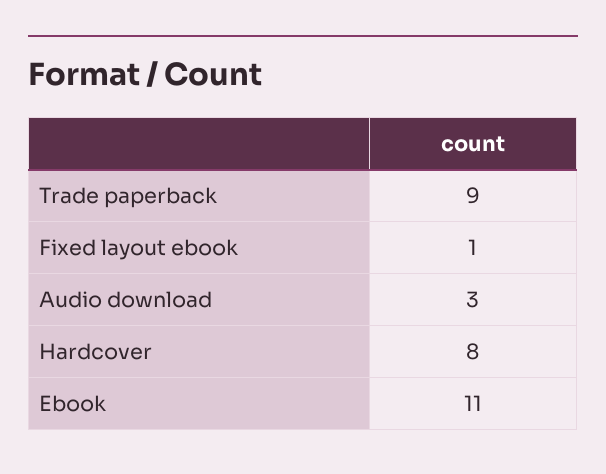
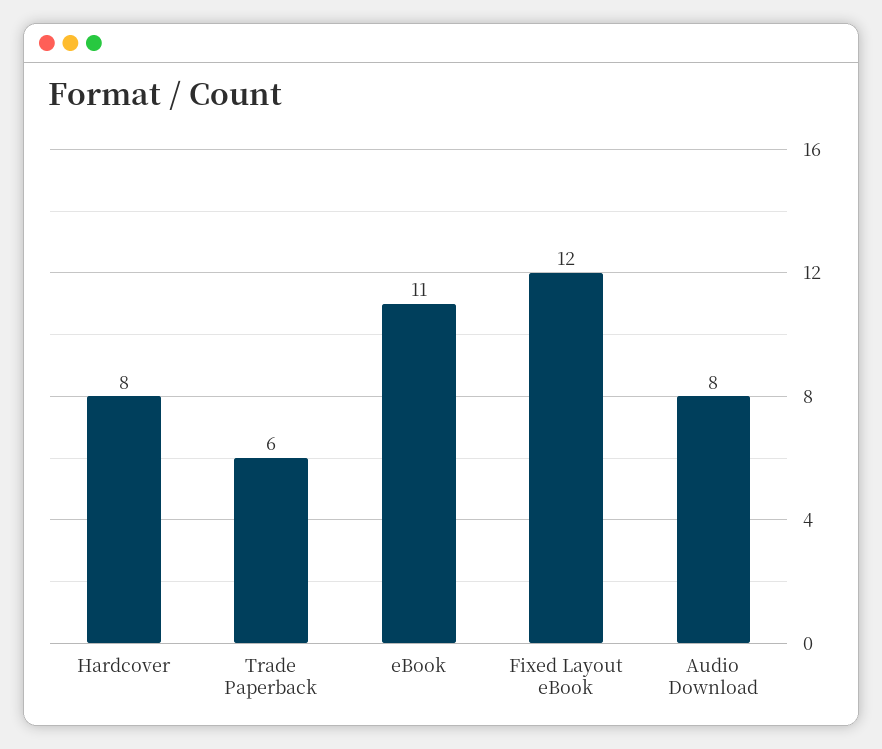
  {
-   "Trade paperback": 9,
+   "Trade paperback": 6,
-   "Fixed layout ebook": 1,
+   "Fixed layout ebook": 12,
-   "Audio download": 3,
+   "Audio download": 8,
    "Hardcover": 8,
    "Ebook": 11
  }

